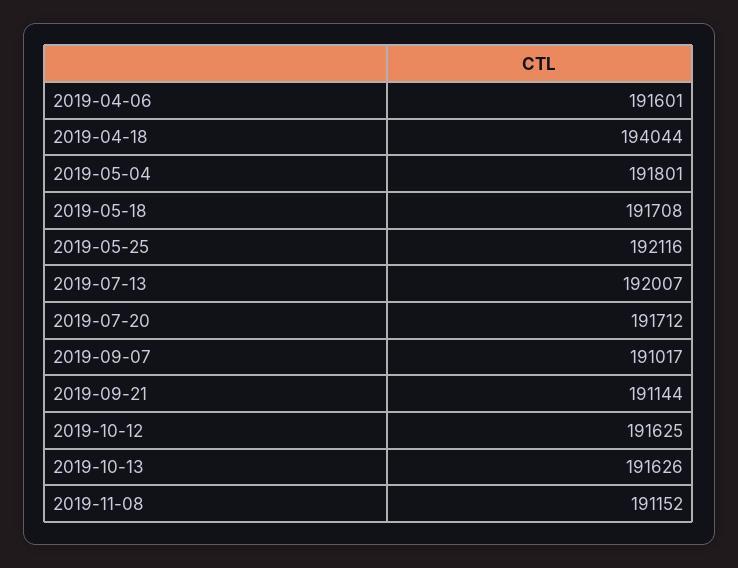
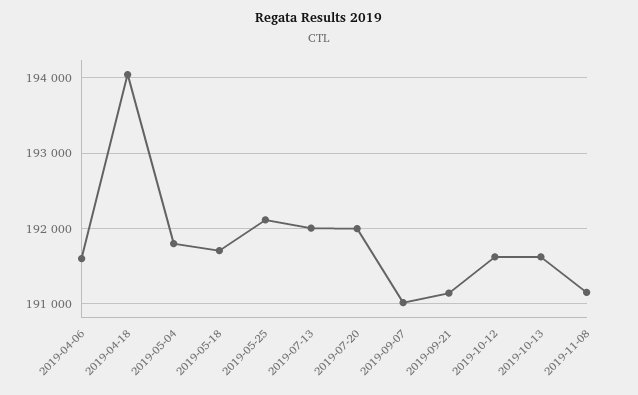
  {
    "2019-04-06": 191601,
    "2019-04-18": 194044,
    "2019-05-04": 191801,
    "2019-05-18": 191708,
    "2019-05-25": 192116,
    "2019-07-13": 192007,
-   "2019-07-20": 191712,
+   "2019-07-20": 192000,
    "2019-09-07": 191017,
    "2019-09-21": 191144,
    "2019-10-12": 191625,
    "2019-10-13": 191626,
    "2019-11-08": 191152
  }

